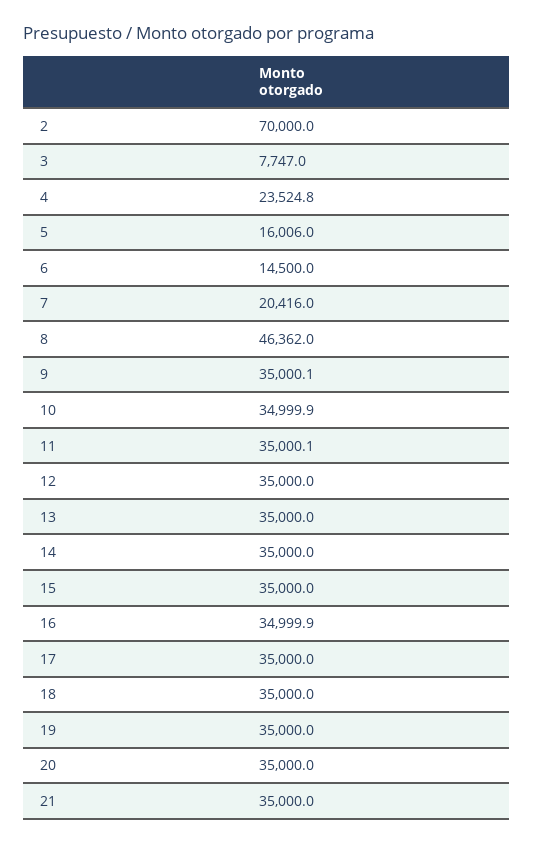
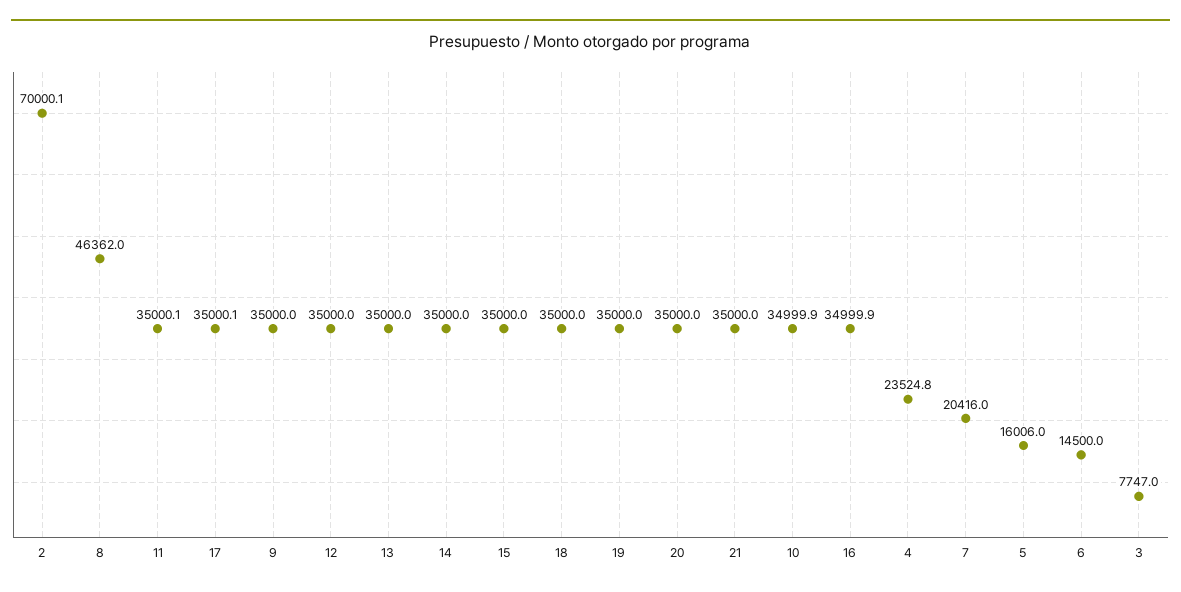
  {
-   "2": 70000,
+   "2": 70000.1,
    "3": 7747,
    "4": 23524.8,
    "5": 16006,
    "6": 14500,
    "7": 20416,
    "8": 46362,
-   "9": 35000.1,
+   "9": 35000,
    "10": 34999.9,
    "11": 35000.1,
    "12": 35000,
    "13": 35000,
    "14": 35000,
    "15": 35000,
    "16": 34999.9,
-   "17": 35000,
+   "17": 35000.1,
    "18": 35000,
    "19": 35000,
    "20": 35000,
    "21": 35000
  }

